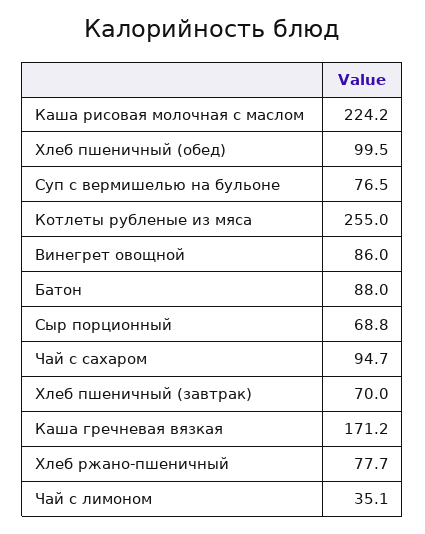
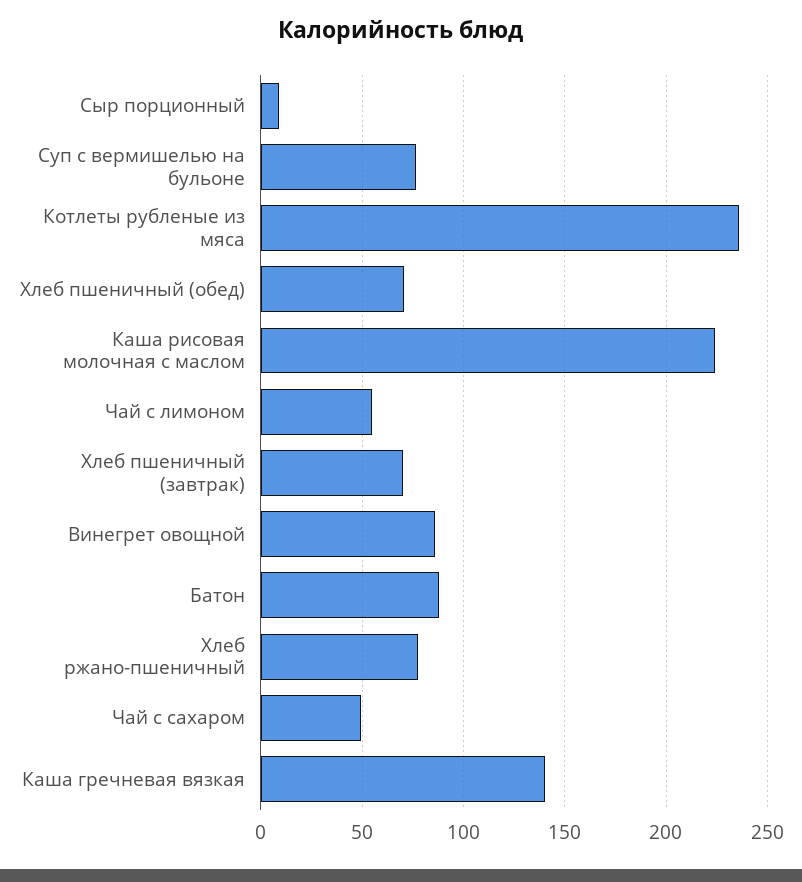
  {
    "Каша рисовая молочная с маслом": 224.2,
-   "Хлеб пшеничный (обед)": 99.5,
+   "Хлеб пшеничный (обед)": 70,
    "Суп с вермишелью на бульоне": 76.5,
-   "Котлеты рубленые из мяса": 255,
+   "Котлеты рубленые из мяса": 235,
    "Винегрет овощной": 86,
    "Батон": 88,
-   "Сыр порционный": 68.8,
+   "Сыр порционный": 10,
-   "Чай с сахаром": 94.7,
+   "Чай с сахаром": 50,
    "Хлеб пшеничный (завтрак)": 70,
-   "Каша гречневая вязкая": 171.2,
+   "Каша гречневая вязкая": 140,
    "Хлеб ржано-пшеничный": 77.7,
-   "Чай с лимоном": 35.1
+   "Чай с лимоном": 55
  }

